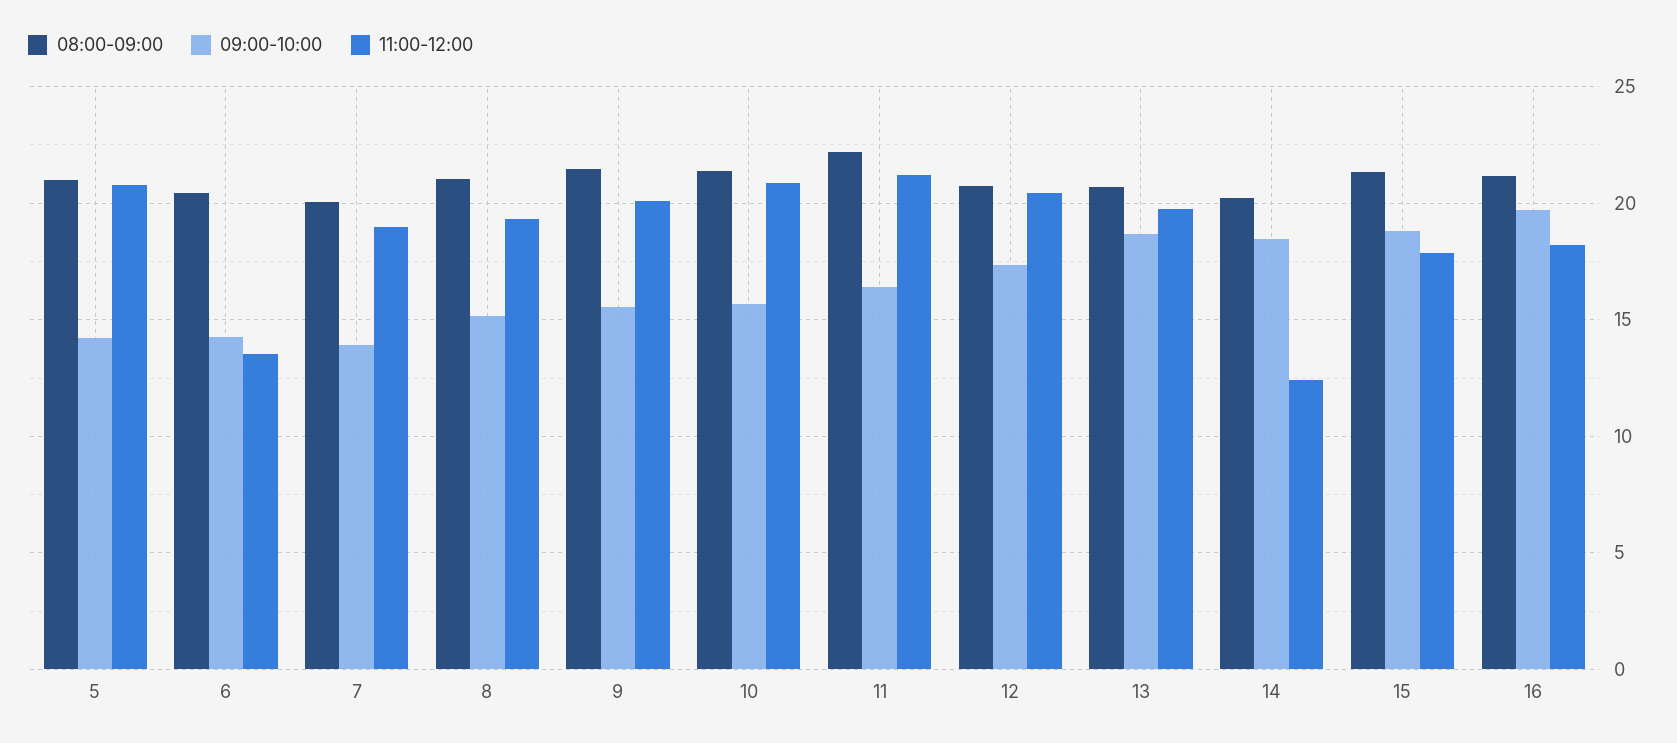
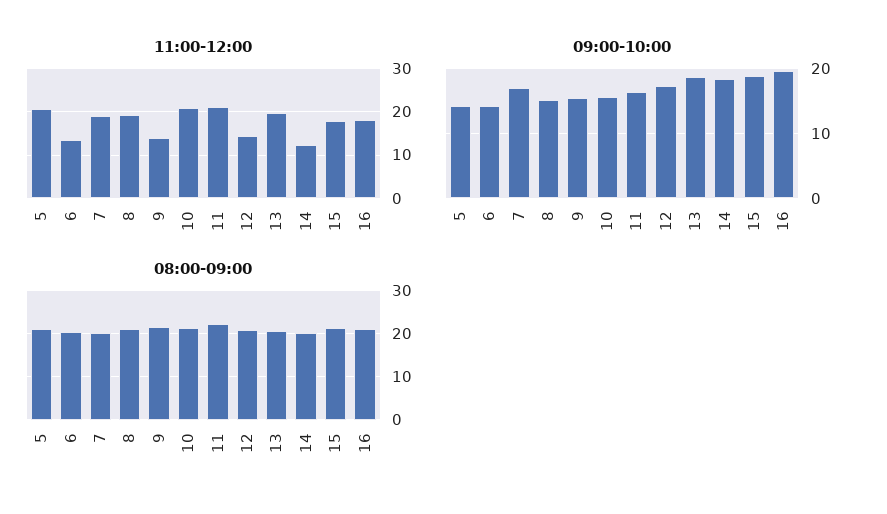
  {
    "08:00-09:00": {
      "5": 21,
      "6": 20.5,
      "7": 20,
      "8": 21,
      "9": 21.5,
      "10": 21.5,
      "11": 22,
      "12": 20.5,
      "13": 20.5,
      "14": 20,
      "15": 21.5,
      "16": 21
    },
    "09:00-10:00": {
      "5": 14,
      "6": 14.5,
-     "7": 14,
+     "7": 17,
      "8": 15,
      "9": 15.5,
      "10": 15.5,
      "11": 16.5,
      "12": 17.5,
      "13": 18.5,
      "14": 18.5,
      "15": 19,
      "16": 19.5
    },
    "11:00-12:00": {
      "5": 21,
      "6": 13.5,
      "7": 19,
      "8": 19.5,
-     "9": 20,
+     "9": 14,
      "10": 21,
      "11": 21,
-     "12": 20.5,
+     "12": 14,
      "13": 20,
      "14": 12.5,
      "15": 18,
      "16": 18
    }
  }

